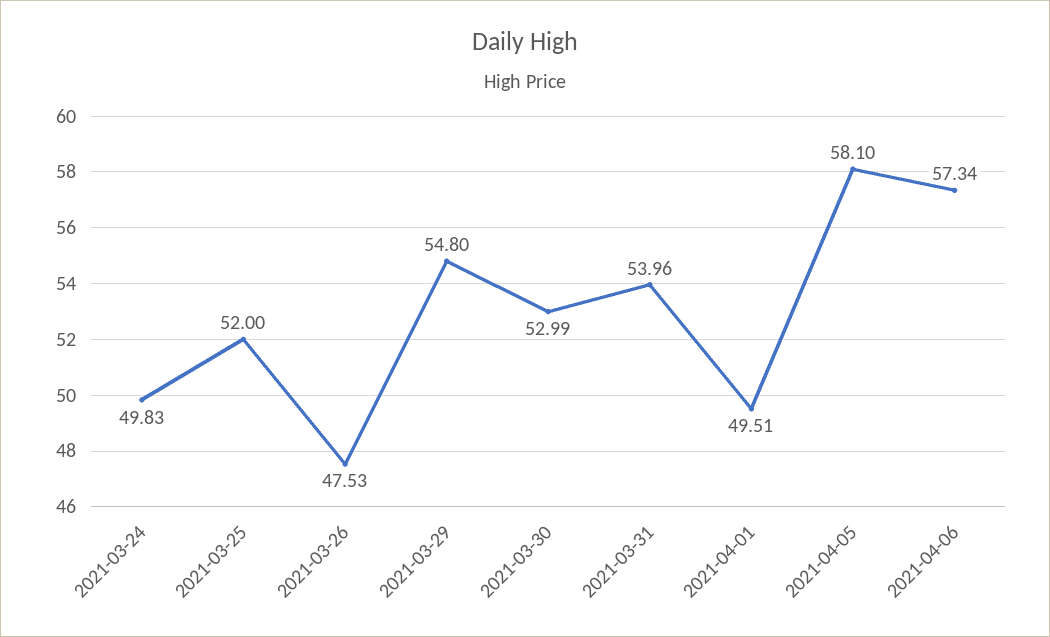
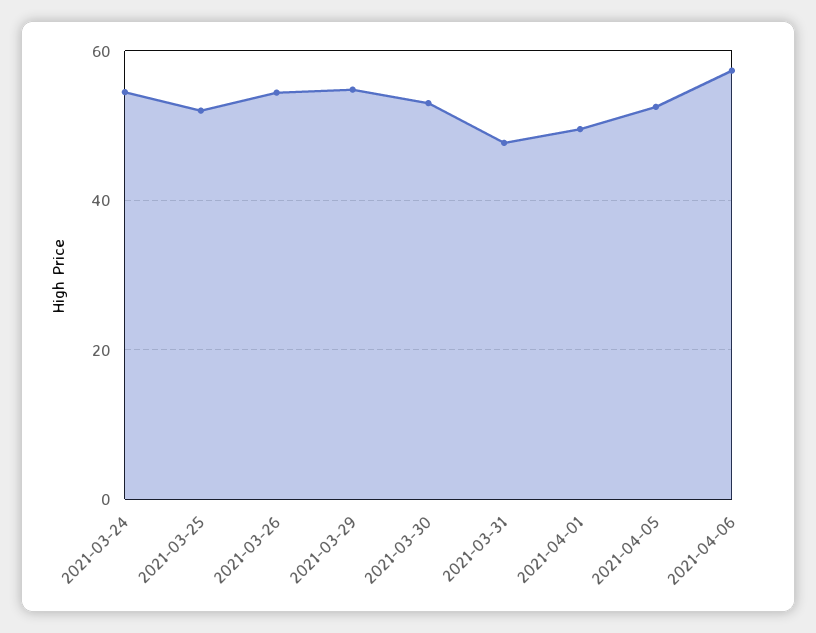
  {
-   "2021-03-24": 49.83,
+   "2021-03-24": 54,
    "2021-03-25": 52,
-   "2021-03-26": 47.53,
+   "2021-03-26": 54,
    "2021-03-29": 54.8,
    "2021-03-30": 52.99,
-   "2021-03-31": 53.96,
+   "2021-03-31": 48,
    "2021-04-01": 49.51,
-   "2021-04-05": 58.1,
+   "2021-04-05": 52,
    "2021-04-06": 57.34
  }

